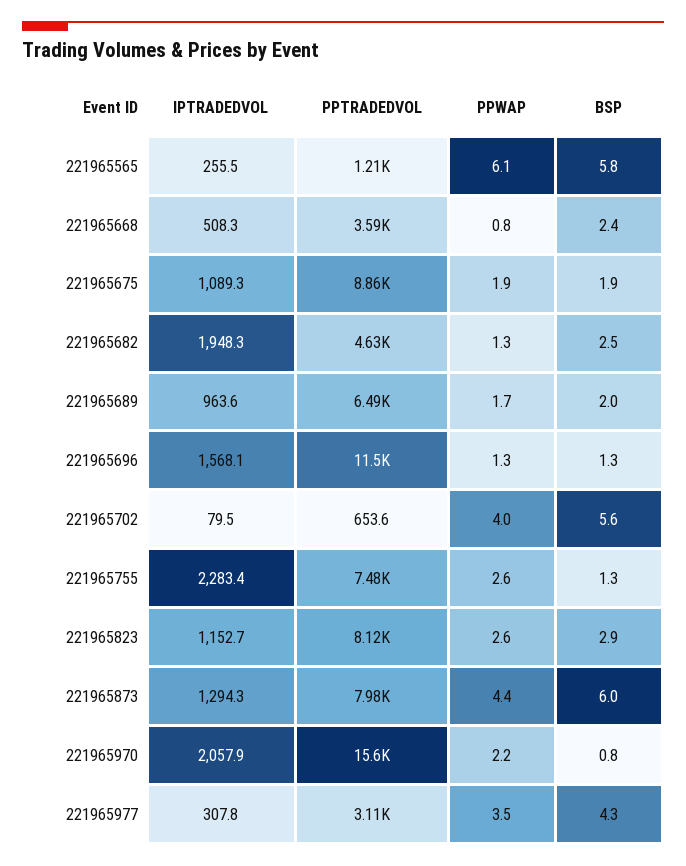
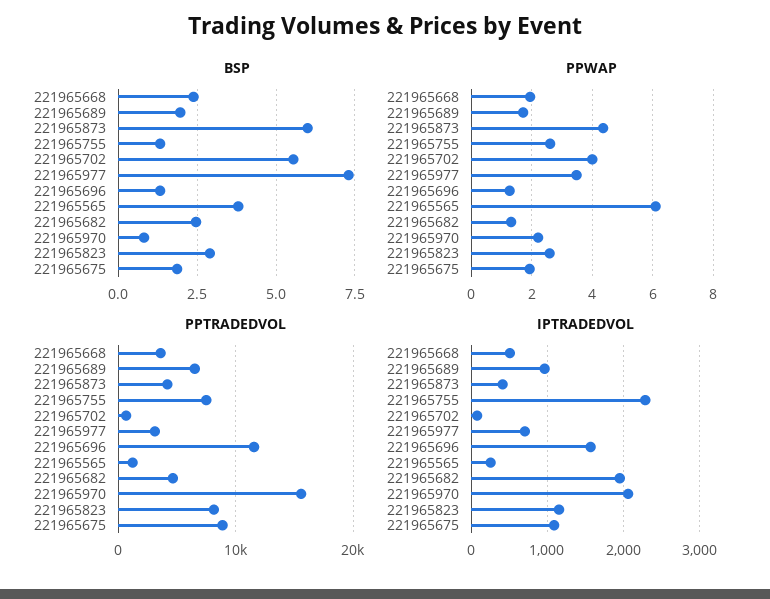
  {
    "IPTRADEDVOL": {
      "221965565": 255.5,
      "221965668": 508.3,
      "221965675": 1089.3,
      "221965682": 1948.3,
      "221965689": 963.6,
      "221965696": 1568.1,
      "221965702": 79.5,
      "221965755": 2283.4,
      "221965823": 1152.7,
-     "221965873": 1294.3,
+     "221965873": 400,
      "221965970": 2057.9,
-     "221965977": 307.8
+     "221965977": 700
    },
    "PPTRADEDVOL": {
      "221965565": 1210,
      "221965668": 3590,
      "221965675": 8860,
      "221965682": 4630,
      "221965689": 6490,
      "221965696": 11500,
      "221965702": 653.6,
      "221965755": 7480,
      "221965823": 8120,
-     "221965873": 7980,
+     "221965873": 4000,
      "221965970": 15600,
      "221965977": 3110
    },
    "PPWAP": {
      "221965565": 6.1,
-     "221965668": 0.8,
+     "221965668": 2,
      "221965675": 1.9,
      "221965682": 1.3,
      "221965689": 1.7,
      "221965696": 1.3,
      "221965702": 4,
      "221965755": 2.6,
      "221965823": 2.6,
      "221965873": 4.4,
      "221965970": 2.2,
      "221965977": 3.5
    },
    "BSP": {
-     "221965565": 5.8,
+     "221965565": 3.75,
      "221965668": 2.4,
      "221965675": 1.9,
      "221965682": 2.5,
      "221965689": 2,
      "221965696": 1.3,
      "221965702": 5.6,
      "221965755": 1.3,
      "221965823": 2.9,
      "221965873": 6,
      "221965970": 0.8,
-     "221965977": 4.3
+     "221965977": 7.25
    }
  }

